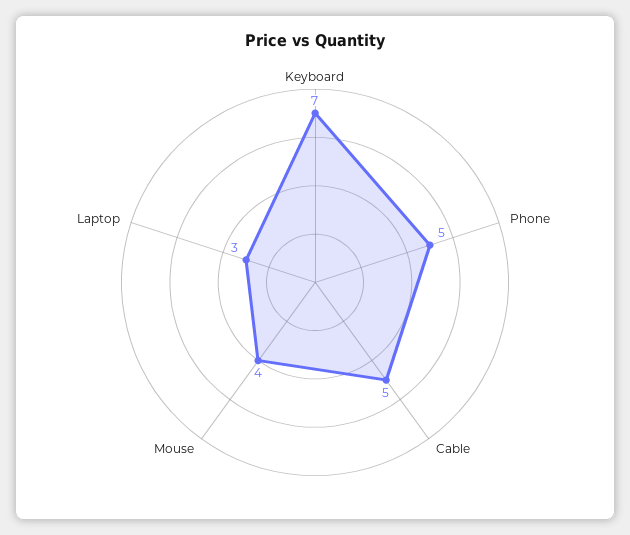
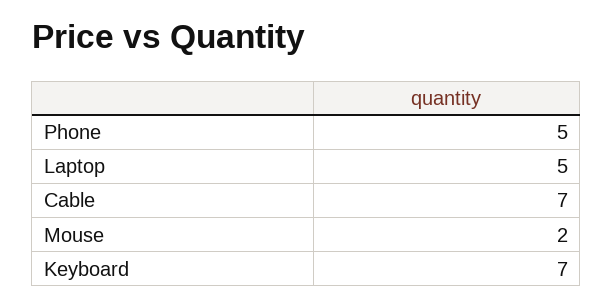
  {
    "Keyboard": 7,
    "Phone": 5,
-   "Cable": 5,
+   "Cable": 7,
-   "Mouse": 4,
+   "Mouse": 2,
-   "Laptop": 3
+   "Laptop": 5
  }

